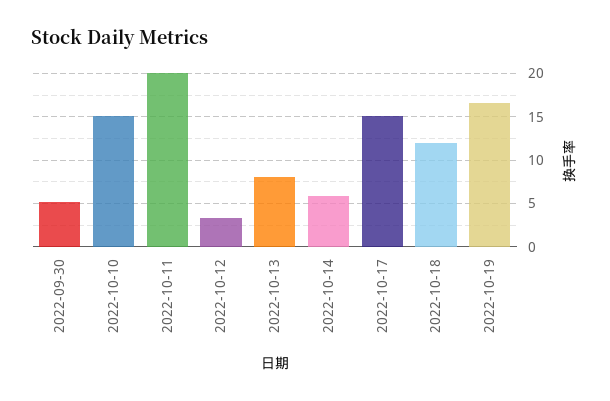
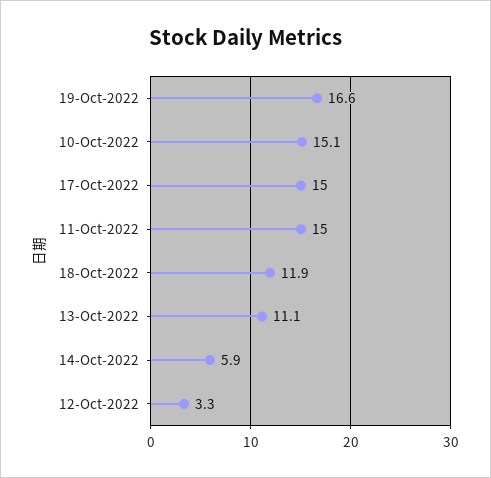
  {
-   "2022-09-30": 5,
    "2022-10-10": 15.1,
-   "2022-10-11": 20,
+   "2022-10-11": 15,
    "2022-10-12": 3.3,
-   "2022-10-13": 8,
+   "2022-10-13": 11.1,
    "2022-10-14": 5.9,
    "2022-10-17": 15,
    "2022-10-18": 11.9,
    "2022-10-19": 16.6
  }

